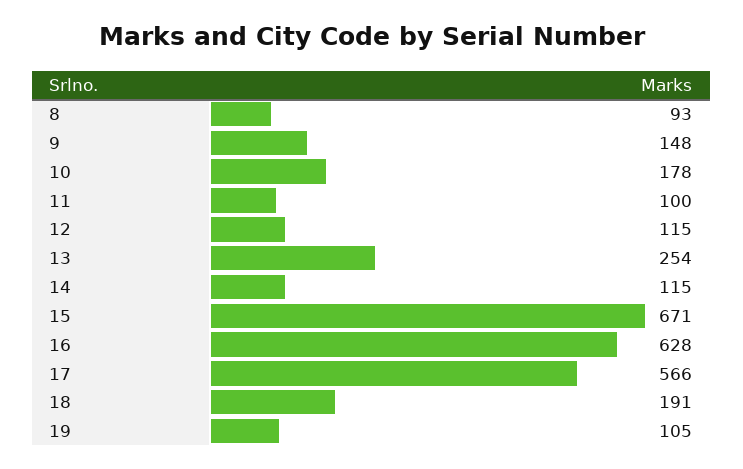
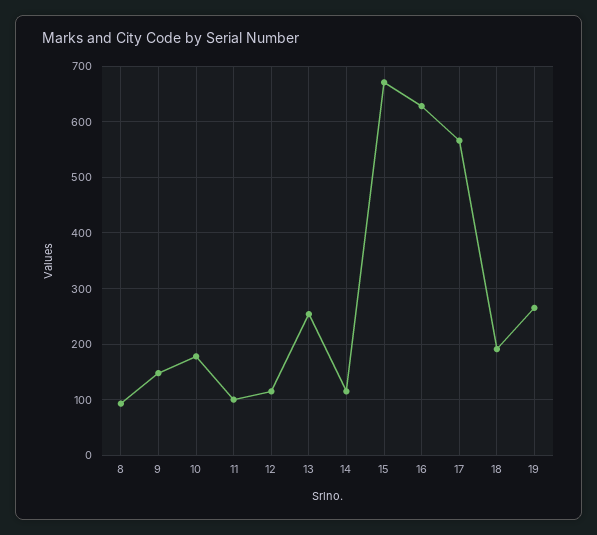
  {
    "8": 93,
    "9": 148,
    "10": 178,
    "11": 100,
    "12": 115,
    "13": 254,
    "14": 115,
    "15": 671,
    "16": 628,
    "17": 566,
    "18": 191,
-   "19": 105
+   "19": 260
  }

